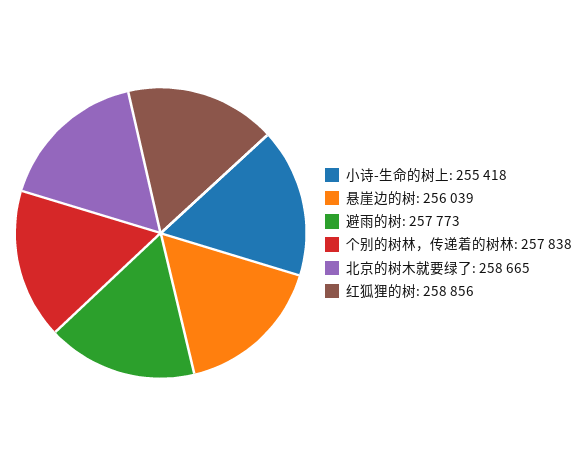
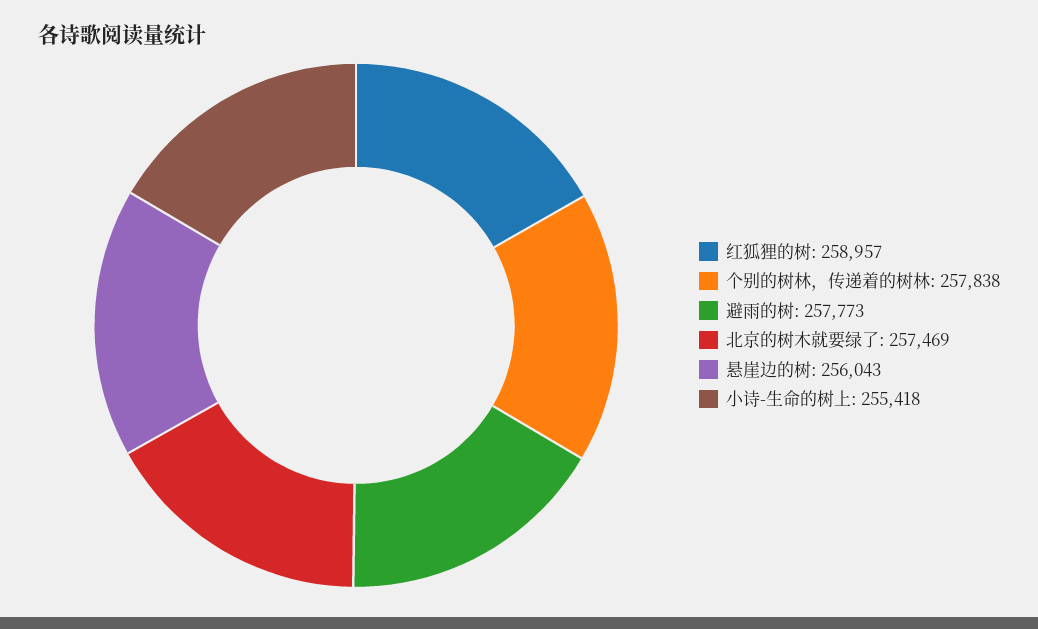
  {
    "小诗-生命的树上": 255418,
-   "悬崖边的树": 256039,
+   "悬崖边的树": 256043,
    "避雨的树": 257773,
    "个别的树林，传递着的树林": 257838,
-   "北京的树木就要绿了": 258665,
+   "北京的树木就要绿了": 257469,
-   "红狐狸的树": 258856
+   "红狐狸的树": 258957
  }

